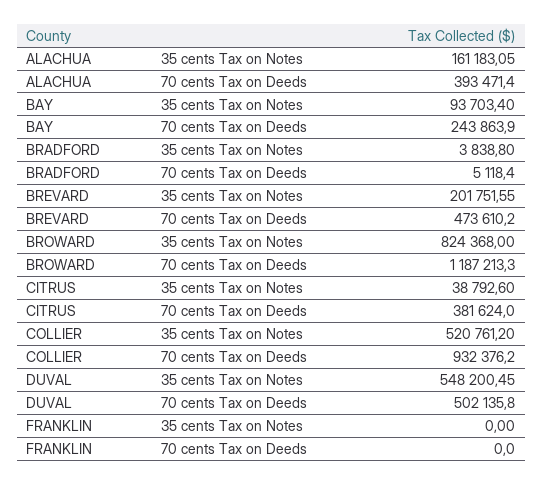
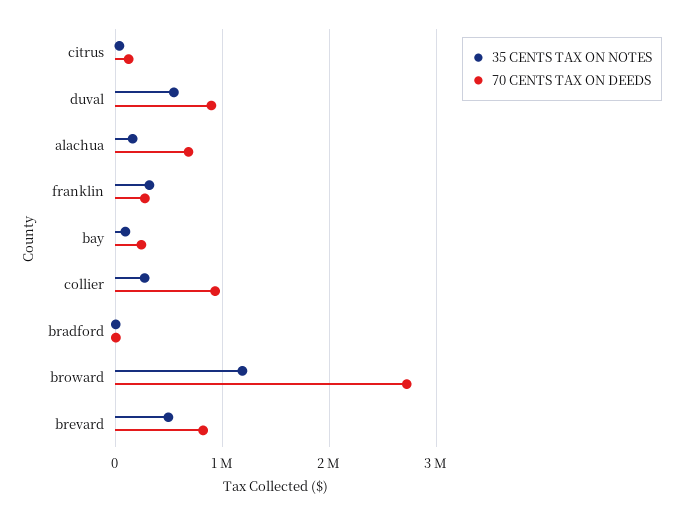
  {
    "35 cents Tax on Notes": {
      "ALACHUA": 161183.05,
      "BAY": 93703.4,
      "BRADFORD": 3838.8,
-     "BREVARD": 201751.55,
+     "BREVARD": 500000,
-     "BROWARD": 824368,
+     "BROWARD": 1200000,
      "CITRUS": 38792.6,
-     "COLLIER": 520761.2,
+     "COLLIER": 300000,
      "DUVAL": 548200.45,
-     "FRANKLIN": 0
+     "FRANKLIN": 300000
    },
    "70 cents Tax on Deeds": {
-     "ALACHUA": 393471.4,
+     "ALACHUA": 700000,
      "BAY": 243863.9,
      "BRADFORD": 5118.4,
-     "BREVARD": 473610.2,
+     "BREVARD": 800000,
-     "BROWARD": 1187213.3,
+     "BROWARD": 2700000,
-     "CITRUS": 381624,
+     "CITRUS": 100000,
      "COLLIER": 932376.2,
-     "DUVAL": 502135.8,
+     "DUVAL": 900000,
-     "FRANKLIN": 0
+     "FRANKLIN": 300000
    }
  }

